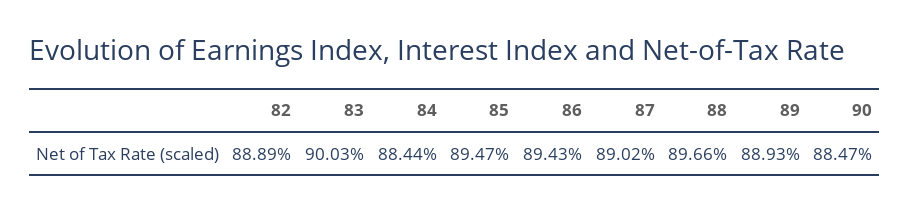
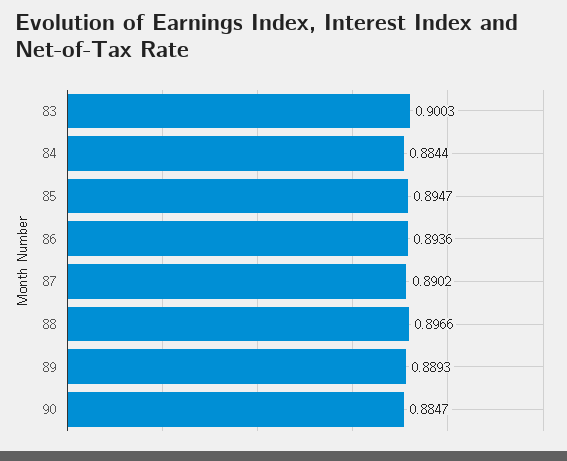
  {
-   "82": 0.8889,
    "83": 0.9003,
    "84": 0.8844,
    "85": 0.8947,
-   "86": 0.8943,
+   "86": 0.8936,
    "87": 0.8902,
    "88": 0.8966,
    "89": 0.8893,
    "90": 0.8847
  }

